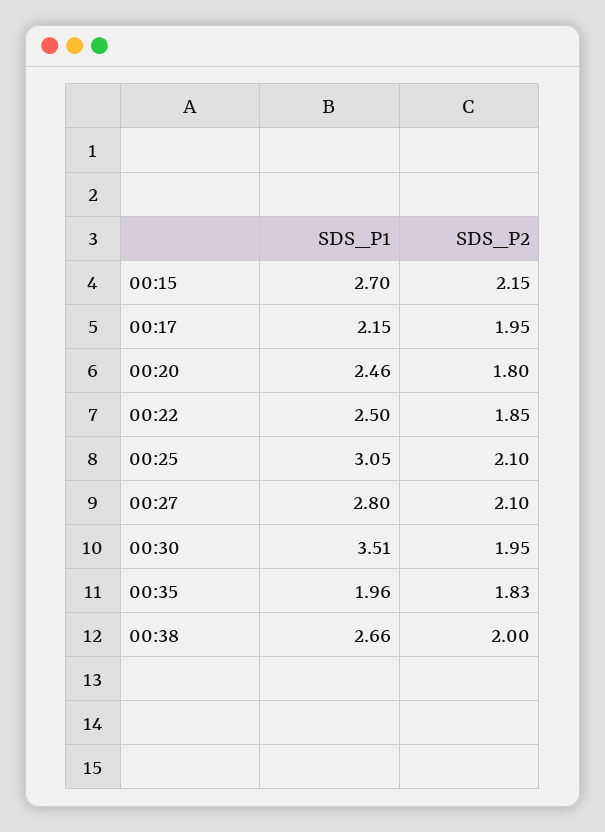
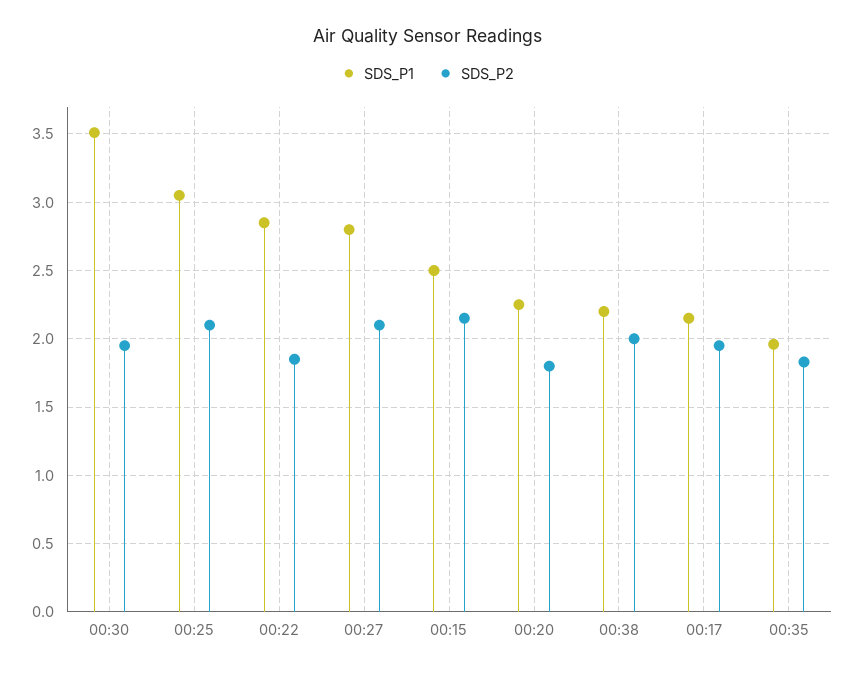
  {
    "SDS_P1": {
-     "00:15": 2.7,
+     "00:15": 2.5,
      "00:17": 2.15,
-     "00:20": 2.46,
+     "00:20": 2.25,
-     "00:22": 2.5,
+     "00:22": 2.85,
      "00:25": 3.05,
      "00:27": 2.8,
      "00:30": 3.51,
      "00:35": 1.96,
-     "00:38": 2.66
+     "00:38": 2.2
    },
    "SDS_P2": {
      "00:15": 2.15,
      "00:17": 1.95,
      "00:20": 1.8,
      "00:22": 1.85,
      "00:25": 2.1,
      "00:27": 2.1,
      "00:30": 1.95,
      "00:35": 1.83,
      "00:38": 2
    }
  }

